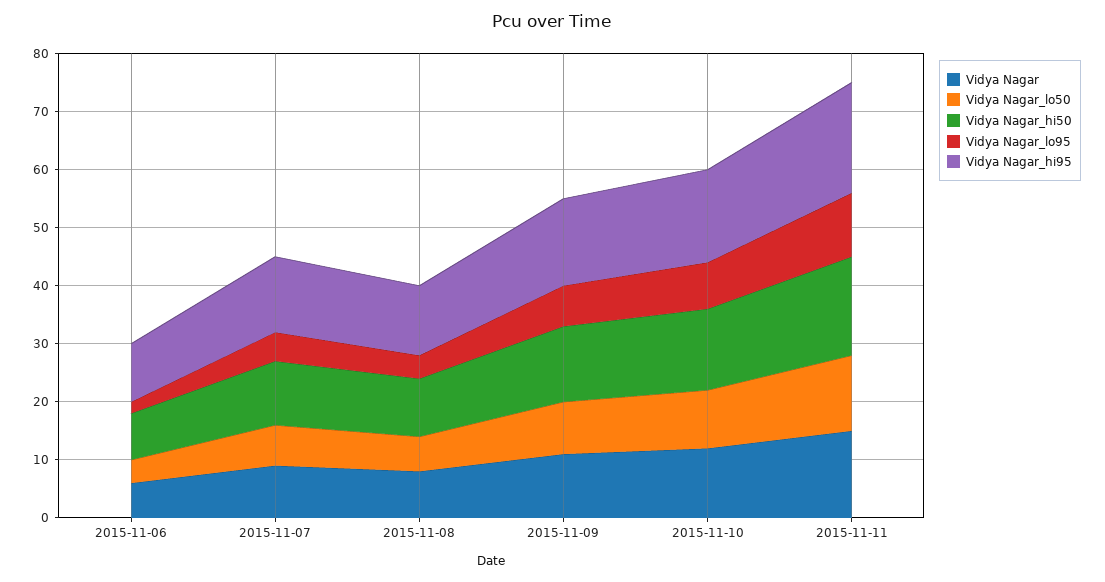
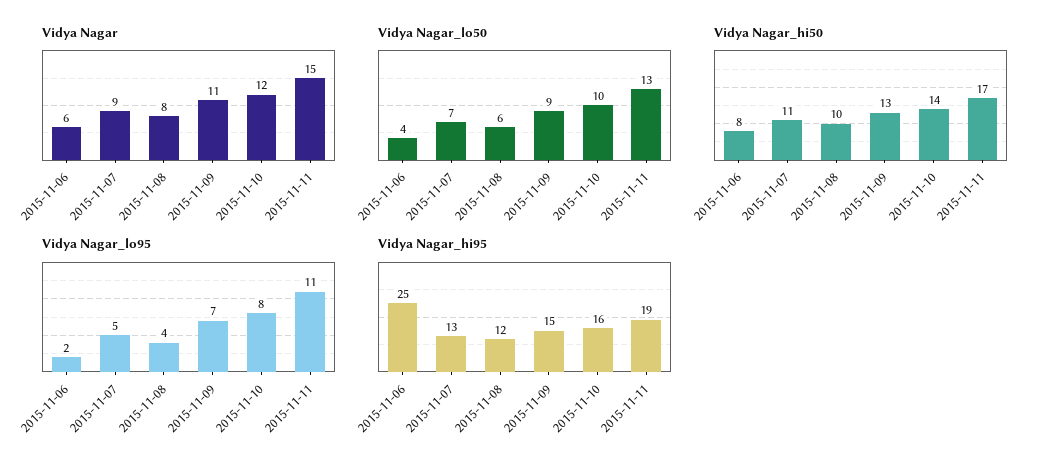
  {
    "Vidya Nagar": {
      "2015-11-06": 6,
      "2015-11-07": 9,
      "2015-11-08": 8,
      "2015-11-09": 11,
      "2015-11-10": 12,
      "2015-11-11": 15
    },
    "Vidya Nagar_lo50": {
      "2015-11-06": 4,
      "2015-11-07": 7,
      "2015-11-08": 6,
      "2015-11-09": 9,
      "2015-11-10": 10,
      "2015-11-11": 13
    },
    "Vidya Nagar_hi50": {
      "2015-11-06": 8,
      "2015-11-07": 11,
      "2015-11-08": 10,
      "2015-11-09": 13,
      "2015-11-10": 14,
      "2015-11-11": 17
    },
    "Vidya Nagar_lo95": {
      "2015-11-06": 2,
      "2015-11-07": 5,
      "2015-11-08": 4,
      "2015-11-09": 7,
      "2015-11-10": 8,
      "2015-11-11": 11
    },
    "Vidya Nagar_hi95": {
-     "2015-11-06": 10,
+     "2015-11-06": 25,
      "2015-11-07": 13,
      "2015-11-08": 12,
      "2015-11-09": 15,
      "2015-11-10": 16,
      "2015-11-11": 19
    }
  }

